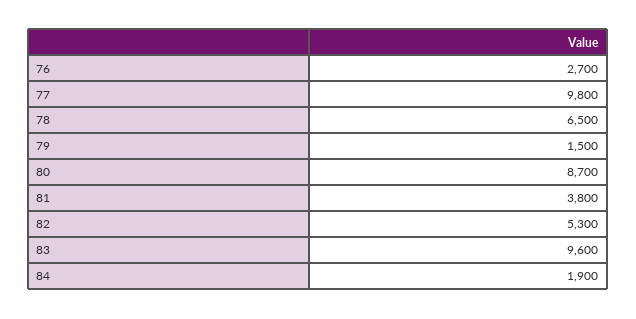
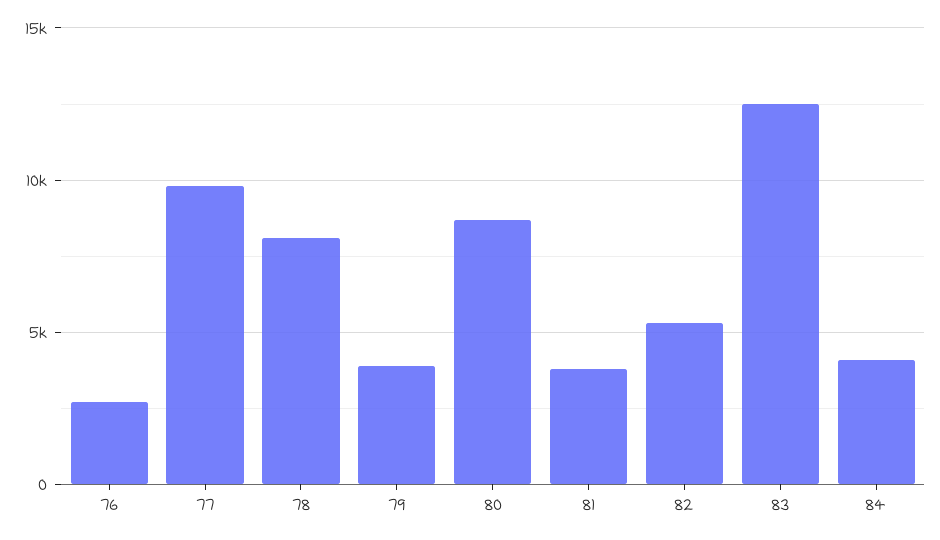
  {
    "76": 2700,
    "77": 9800,
-   "78": 6500,
+   "78": 8000,
-   "79": 1500,
+   "79": 4000,
    "80": 8700,
    "81": 3800,
    "82": 5300,
-   "83": 9600,
+   "83": 12500,
-   "84": 1900
+   "84": 4000
  }

